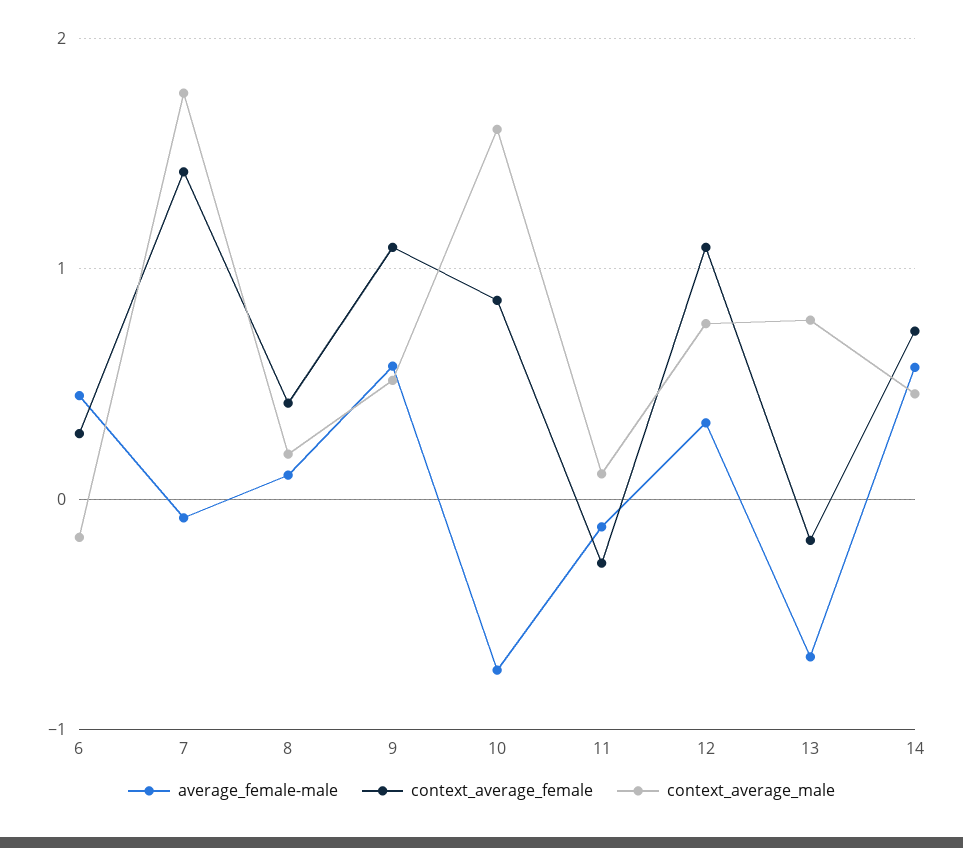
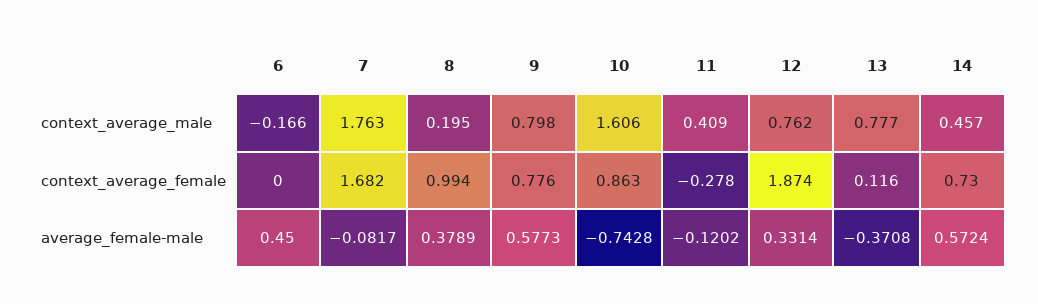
  {
    "average_female-male": {
      "6": 0.45,
      "7": -0.0817,
-     "8": 0.1,
+     "8": 0.3789,
      "9": 0.5773,
      "10": -0.7428,
      "11": -0.1202,
      "12": 0.3314,
-     "13": -0.7,
+     "13": -0.3708,
      "14": 0.5724
    },
    "context_average_female": {
-     "6": 0.3,
+     "6": 0,
-     "7": 1.4,
+     "7": 1.682,
-     "8": 0.4,
+     "8": 0.994,
-     "9": 1.1,
+     "9": 0.776,
      "10": 0.863,
      "11": -0.278,
-     "12": 1.1,
+     "12": 1.874,
-     "13": -0.2,
+     "13": 0.116,
      "14": 0.73
    },
    "context_average_male": {
      "6": -0.166,
      "7": 1.763,
      "8": 0.195,
-     "9": 0.5,
+     "9": 0.798,
      "10": 1.606,
-     "11": 0.1,
+     "11": 0.409,
      "12": 0.762,
      "13": 0.777,
      "14": 0.457
    }
  }

